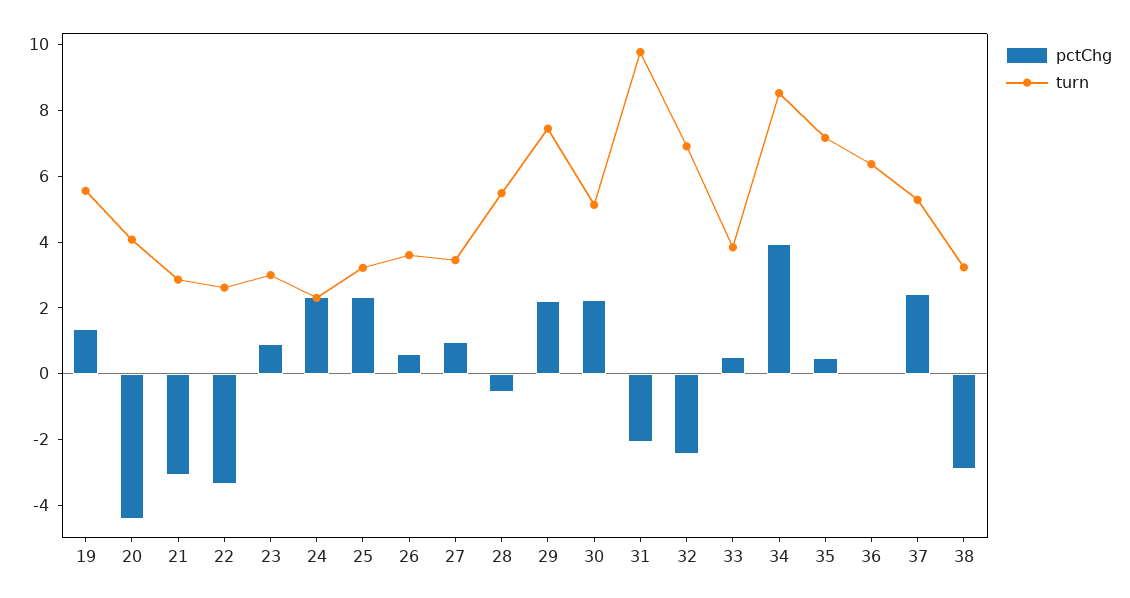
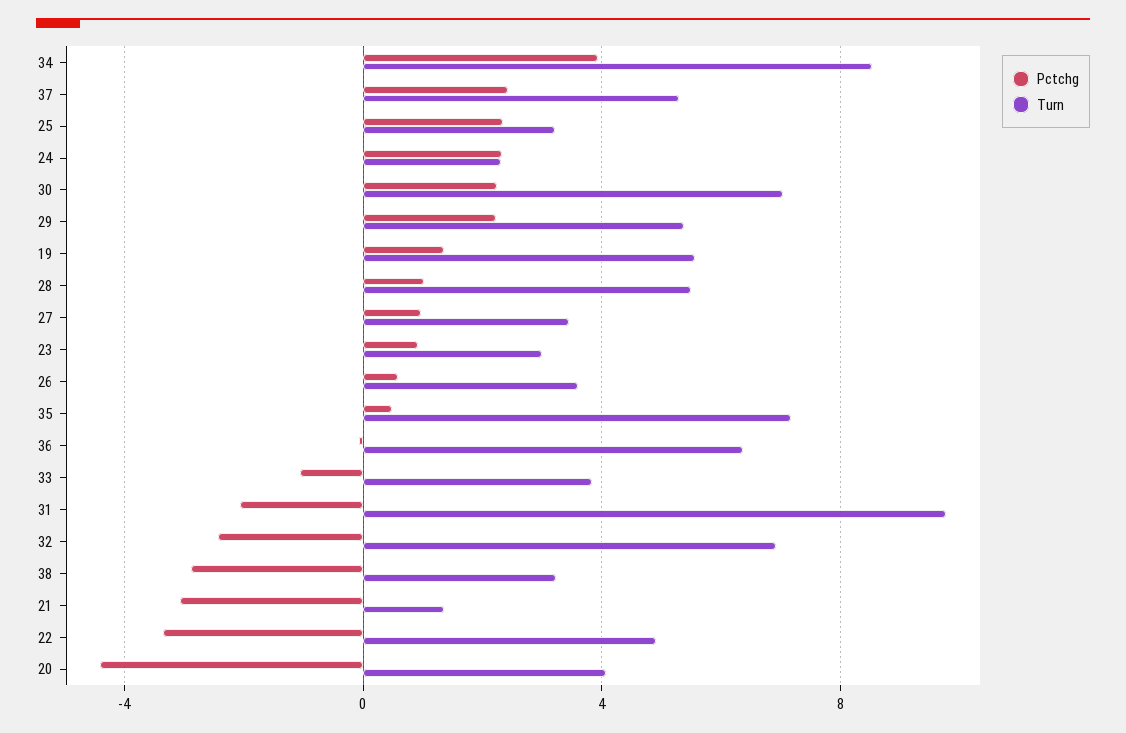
  {
    "pctChg": {
      "19": 1.5,
      "20": -4.5,
      "21": -3,
      "22": -3.5,
      "23": 1,
      "24": 2.5,
      "25": 2.5,
      "26": 0.5,
      "27": 1,
-     "28": -0.5,
+     "28": 1,
      "29": 2,
      "30": 2,
      "31": -2,
      "32": -2.5,
-     "33": 0.5,
+     "33": -1,
      "34": 4,
      "35": 0.5,
      "36": 0,
      "37": 2.5,
      "38": -3
    },
    "turn": {
      "19": 5.5,
      "20": 4,
-     "21": 3,
+     "21": 1.5,
-     "22": 2.5,
+     "22": 5,
      "23": 3,
      "24": 2.5,
      "25": 3,
      "26": 3.5,
      "27": 3.5,
      "28": 5.5,
-     "29": 7.5,
+     "29": 5.5,
-     "30": 5,
+     "30": 7,
      "31": 10,
      "32": 7,
      "33": 4,
      "34": 8.5,
      "35": 7,
      "36": 6.5,
      "37": 5.5,
      "38": 3
    }
  }

